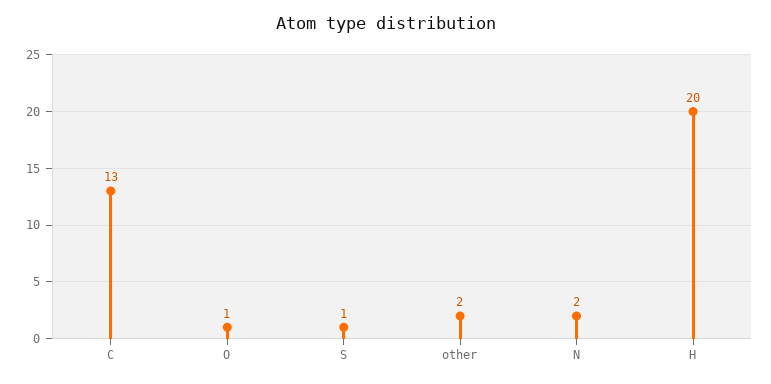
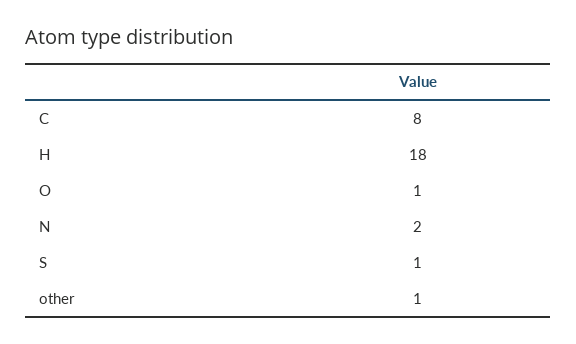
  {
-   "C": 13,
+   "C": 8,
    "O": 1,
    "S": 1,
-   "other": 2,
+   "other": 1,
    "N": 2,
-   "H": 20
+   "H": 18
  }

